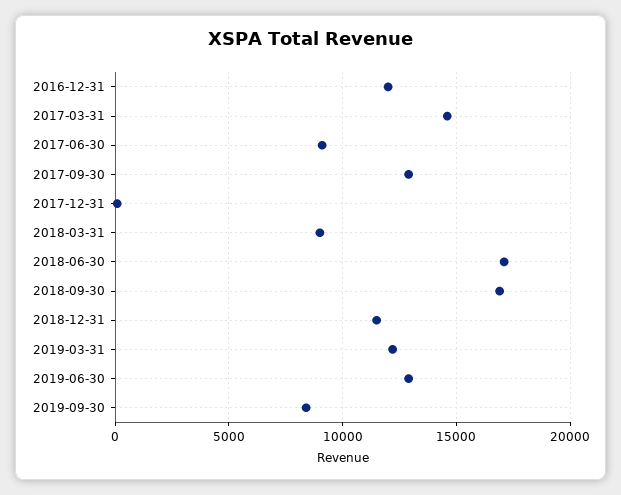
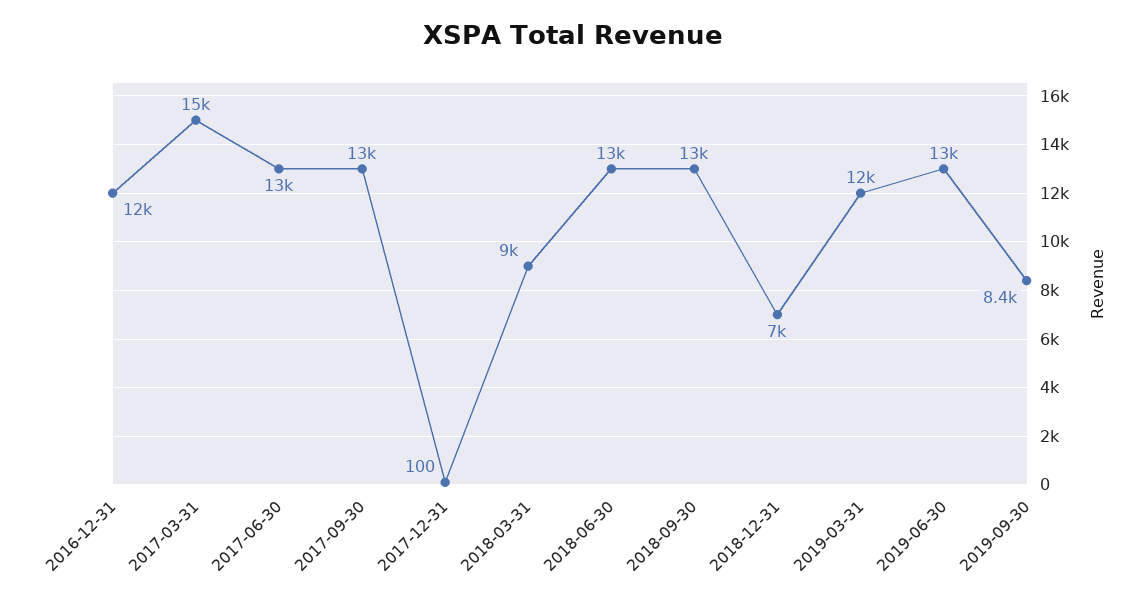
  {
    "2016-12-31": 12000,
    "2017-03-31": 15000,
-   "2017-06-30": 9000,
+   "2017-06-30": 13000,
    "2017-09-30": 13000,
    "2017-12-31": 100,
    "2018-03-31": 9000,
-   "2018-06-30": 17000,
+   "2018-06-30": 13000,
-   "2018-09-30": 17000,
+   "2018-09-30": 13000,
-   "2018-12-31": 11500,
+   "2018-12-31": 7000,
    "2019-03-31": 12000,
    "2019-06-30": 13000,
    "2019-09-30": 8400
  }

